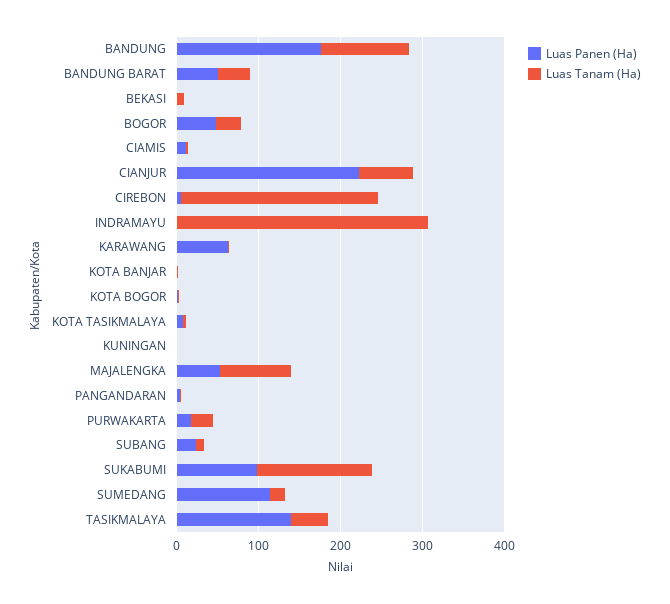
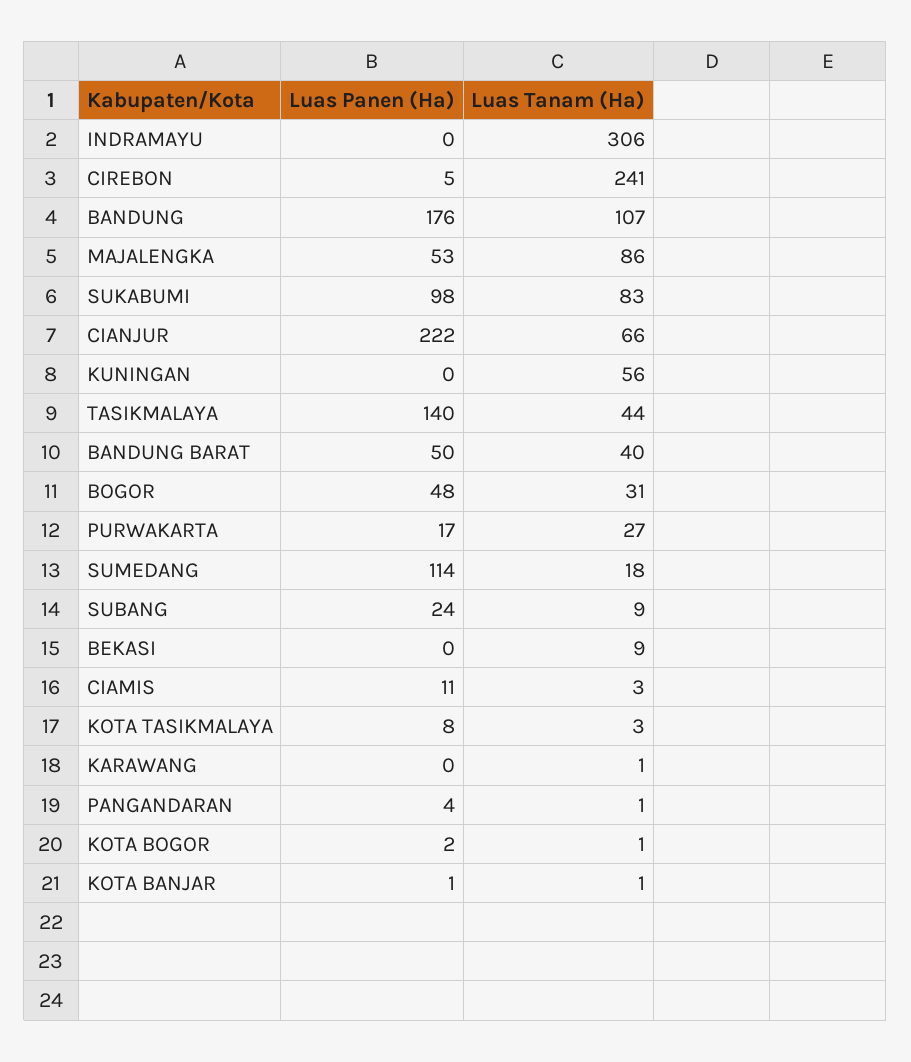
  {
    "Luas Panen (Ha)": {
      "BANDUNG": 176,
      "BANDUNG BARAT": 50,
      "BEKASI": 0,
      "BOGOR": 48,
      "CIAMIS": 11,
      "CIANJUR": 222,
      "CIREBON": 5,
      "INDRAMAYU": 0,
-     "KARAWANG": 60,
+     "KARAWANG": 0,
      "KOTA BANJAR": 1,
      "KOTA BOGOR": 2,
      "KOTA TASIKMALAYA": 8,
      "KUNINGAN": 0,
      "MAJALENGKA": 53,
      "PANGANDARAN": 4,
      "PURWAKARTA": 17,
      "SUBANG": 24,
      "SUKABUMI": 98,
      "SUMEDANG": 114,
      "TASIKMALAYA": 140
    },
    "Luas Tanam (Ha)": {
      "BANDUNG": 107,
      "BANDUNG BARAT": 40,
      "BEKASI": 9,
      "BOGOR": 31,
      "CIAMIS": 3,
      "CIANJUR": 66,
      "CIREBON": 241,
      "INDRAMAYU": 306,
      "KARAWANG": 1,
      "KOTA BANJAR": 1,
      "KOTA BOGOR": 1,
      "KOTA TASIKMALAYA": 3,
-     "KUNINGAN": 0,
+     "KUNINGAN": 56,
      "MAJALENGKA": 86,
      "PANGANDARAN": 1,
      "PURWAKARTA": 27,
      "SUBANG": 9,
-     "SUKABUMI": 140,
+     "SUKABUMI": 83,
      "SUMEDANG": 18,
      "TASIKMALAYA": 44
    }
  }

